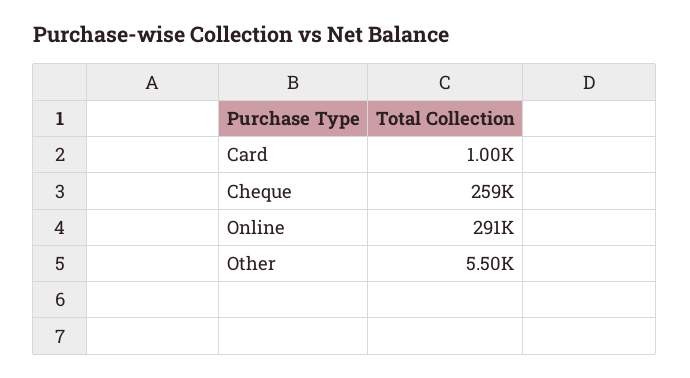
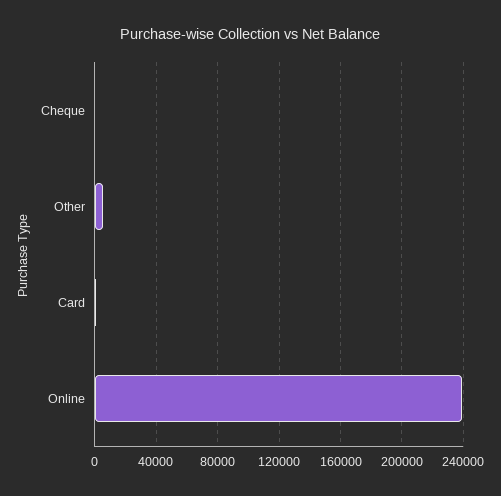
  {
    "Card": 1000,
-   "Cheque": 259000,
+   "Cheque": 0,
-   "Online": 291000,
+   "Online": 240000,
    "Other": 5500
  }

